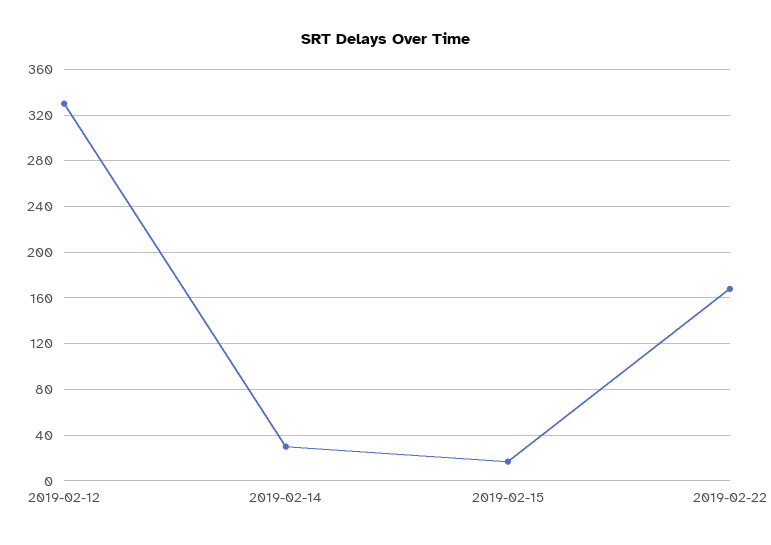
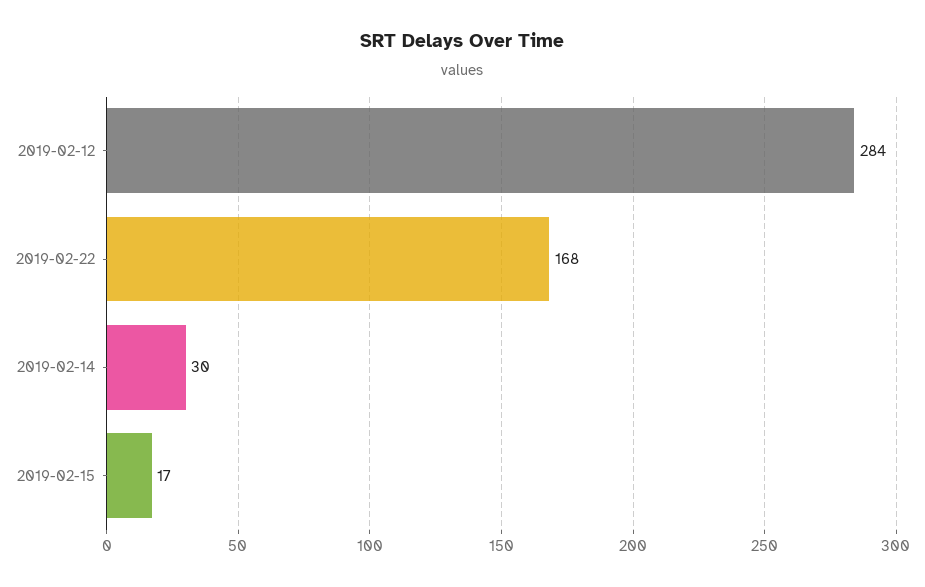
  {
-   "2019-02-12": 330,
+   "2019-02-12": 284,
    "2019-02-14": 30,
    "2019-02-15": 17,
    "2019-02-22": 168
  }

